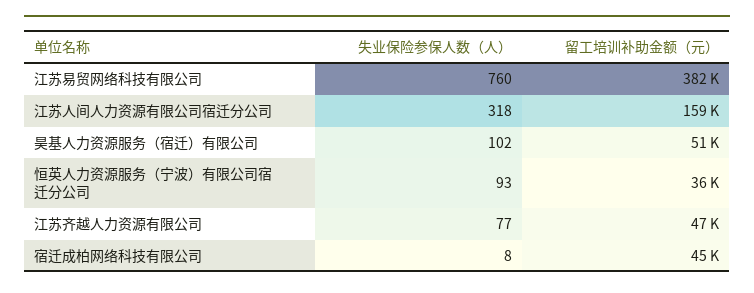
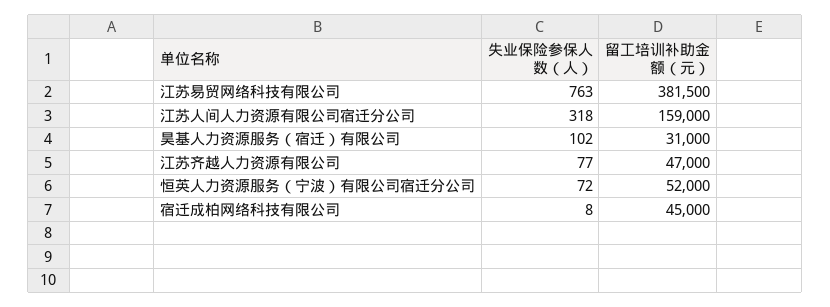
  {
    "失业保险参保人数（人）": {
-     "江苏易贸网络科技有限公司": 760,
+     "江苏易贸网络科技有限公司": 763,
      "江苏人间人力资源有限公司宿迁分公司": 318,
      "昊基人力资源服务（宿迁）有限公司": 102,
-     "恒英人力资源服务（宁波）有限公司宿迁分公司": 93,
+     "恒英人力资源服务（宁波）有限公司宿迁分公司": 72,
      "江苏齐越人力资源有限公司": 77,
      "宿迁成柏网络科技有限公司": 8
    },
    "留工培训补助金额（元）": {
      "江苏易贸网络科技有限公司": 381500,
      "江苏人间人力资源有限公司宿迁分公司": 159000,
-     "昊基人力资源服务（宿迁）有限公司": 51000,
+     "昊基人力资源服务（宿迁）有限公司": 31000,
-     "恒英人力资源服务（宁波）有限公司宿迁分公司": 36000,
+     "恒英人力资源服务（宁波）有限公司宿迁分公司": 52000,
      "江苏齐越人力资源有限公司": 47000,
      "宿迁成柏网络科技有限公司": 45000
    }
  }

